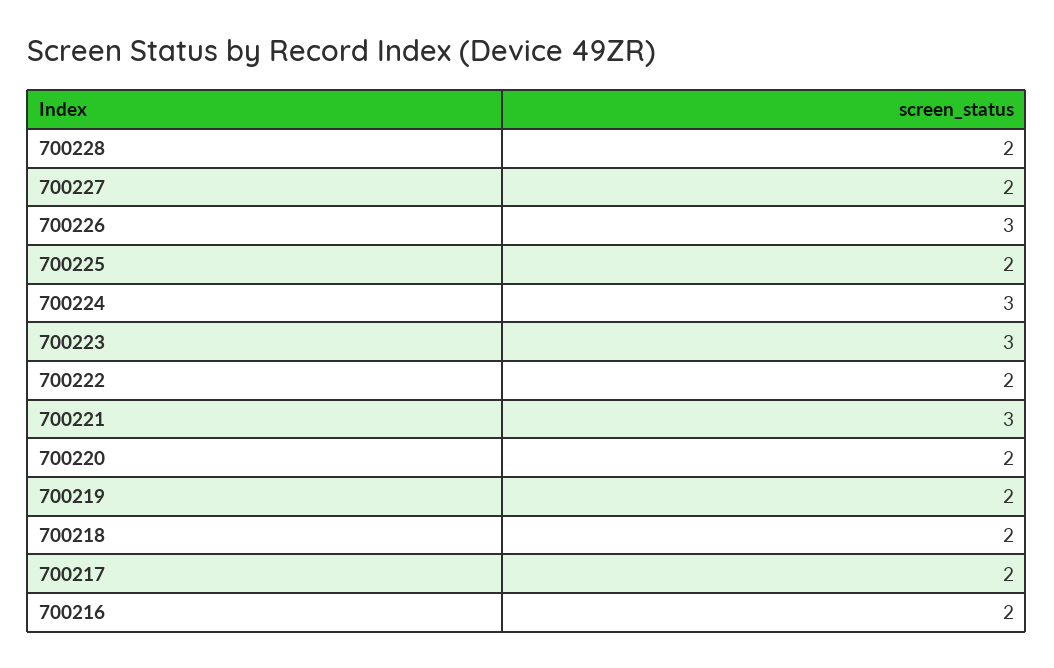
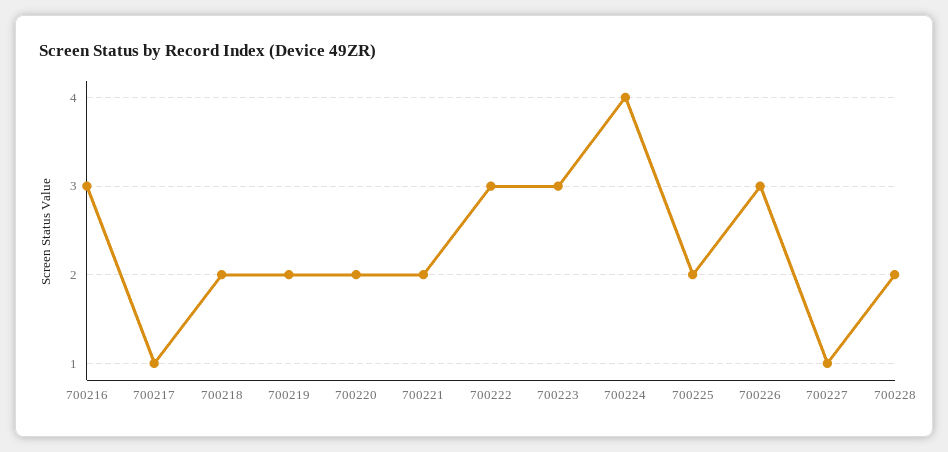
  {
    "700228": 2,
-   "700227": 2,
+   "700227": 1,
    "700226": 3,
    "700225": 2,
-   "700224": 3,
+   "700224": 4,
    "700223": 3,
-   "700222": 2,
+   "700222": 3,
-   "700221": 3,
+   "700221": 2,
    "700220": 2,
    "700219": 2,
    "700218": 2,
-   "700217": 2,
+   "700217": 1,
-   "700216": 2
+   "700216": 3
  }

